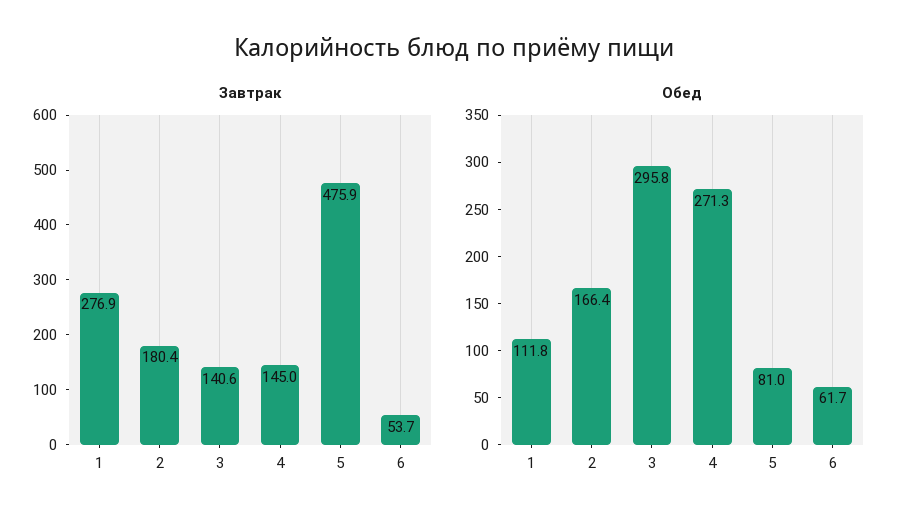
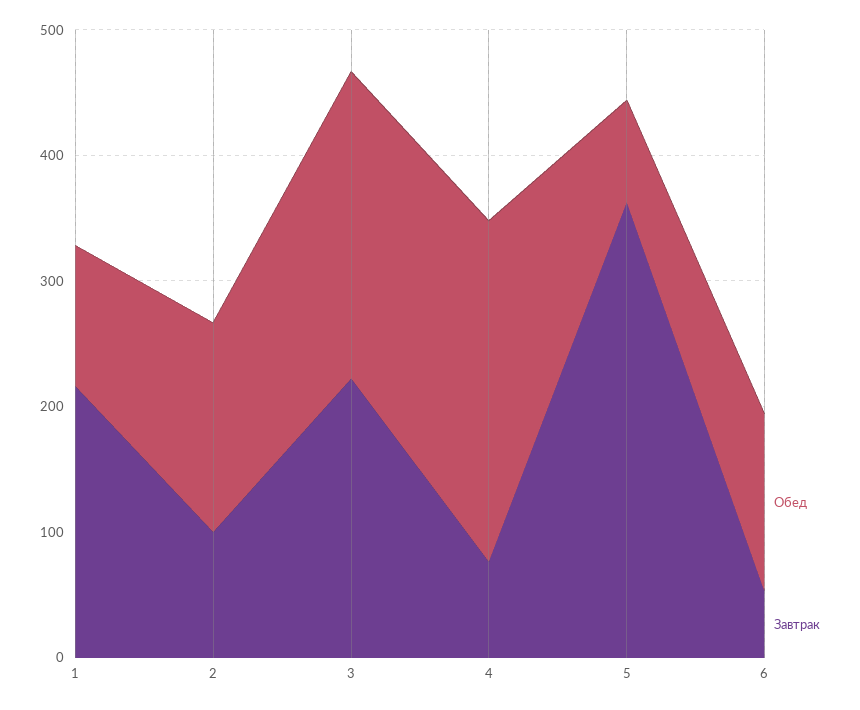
  {
    "Завтрак": {
-     "1": 276.9,
+     "1": 220,
-     "2": 180.4,
+     "2": 100,
-     "3": 140.6,
+     "3": 220,
-     "4": 145,
+     "4": 80,
-     "5": 475.9,
+     "5": 360,
      "6": 53.7
    },
    "Обед": {
      "1": 111.8,
      "2": 166.4,
-     "3": 295.8,
+     "3": 240,
      "4": 271.3,
      "5": 81,
-     "6": 61.7
+     "6": 140
    }
  }

